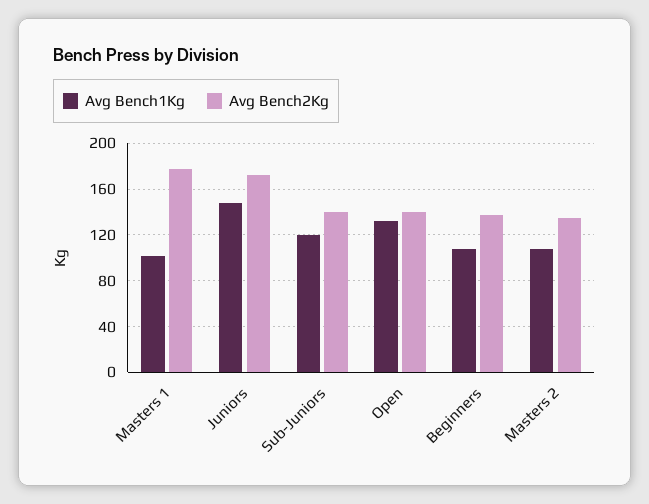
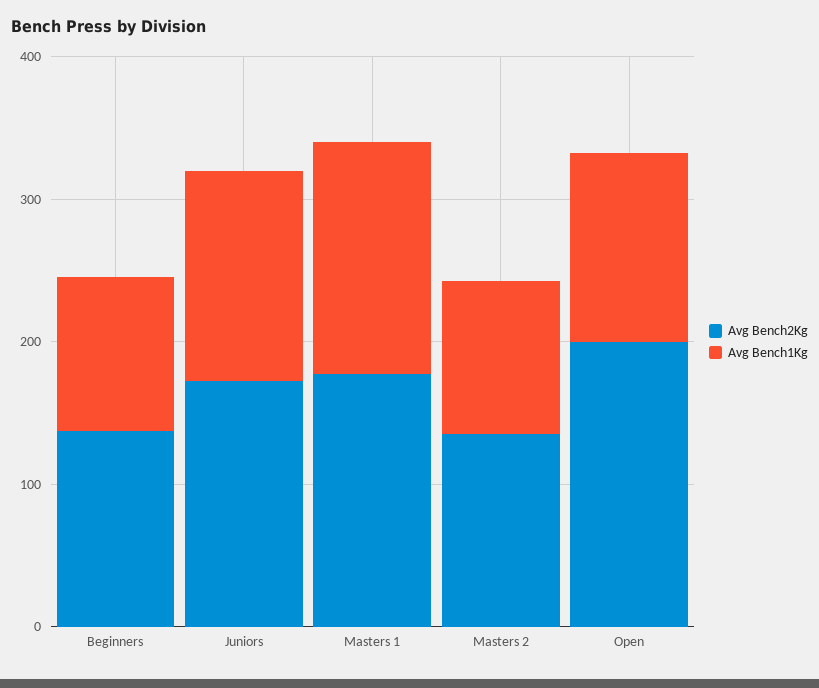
  {
    "Avg Bench1Kg": {
-     "Masters 1": 100,
+     "Masters 1": 160,
      "Juniors": 150,
-     "Sub-Juniors": 120,
      "Open": 130,
      "Beginners": 110,
      "Masters 2": 110
    },
    "Avg Bench2Kg": {
      "Masters 1": 180,
      "Juniors": 170,
-     "Sub-Juniors": 140,
-     "Open": 140,
+     "Open": 200,
      "Beginners": 140,
      "Masters 2": 140
    }
  }

